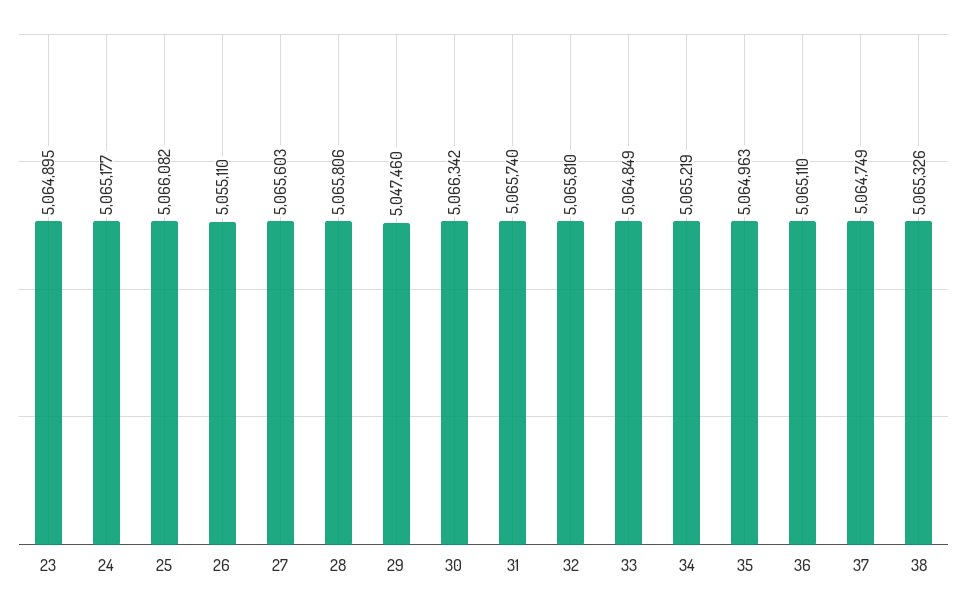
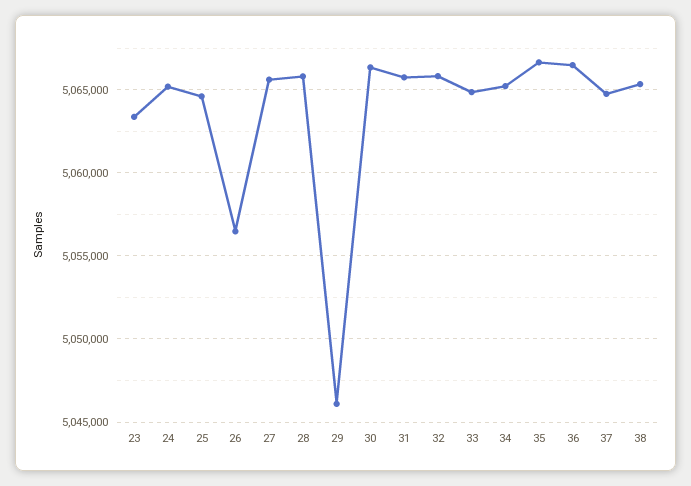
  {
-   "23": 5064895,
+   "23": 5063500,
    "24": 5065177,
-   "25": 5066082,
+   "25": 5064500,
-   "26": 5055110,
+   "26": 5056500,
    "27": 5065603,
    "28": 5065806,
-   "29": 5047460,
+   "29": 5046000,
    "30": 5066342,
    "31": 5065740,
    "32": 5065810,
    "33": 5064849,
    "34": 5065219,
-   "35": 5064963,
+   "35": 5066500,
-   "36": 5065110,
+   "36": 5066500,
    "37": 5064749,
    "38": 5065326
  }

